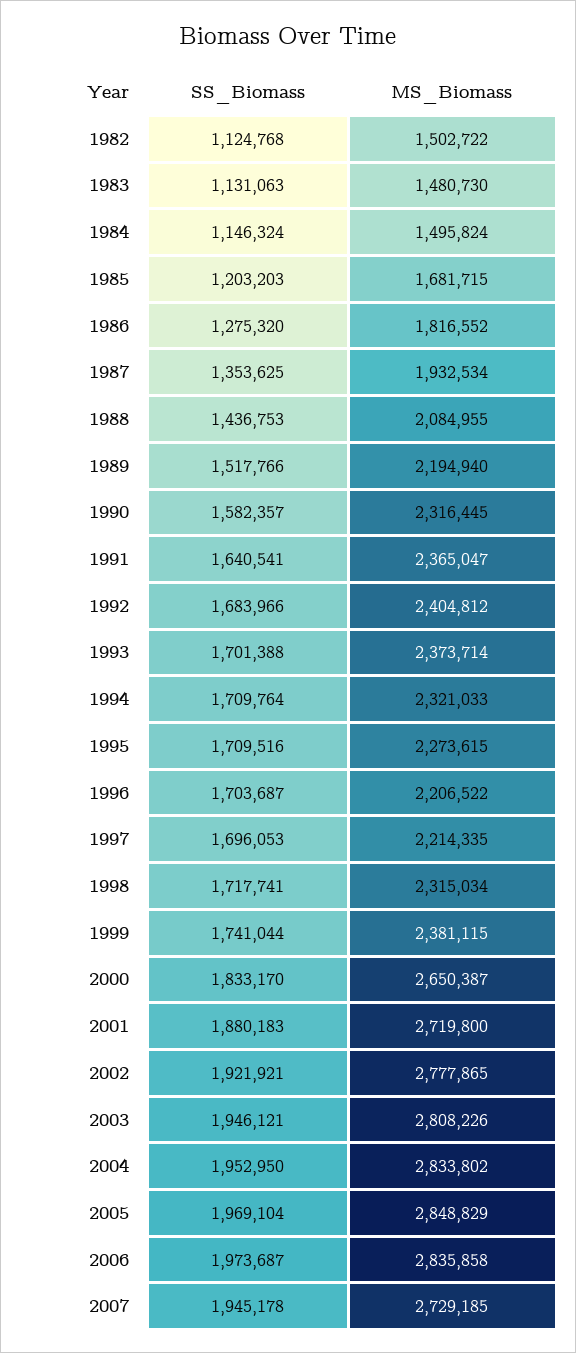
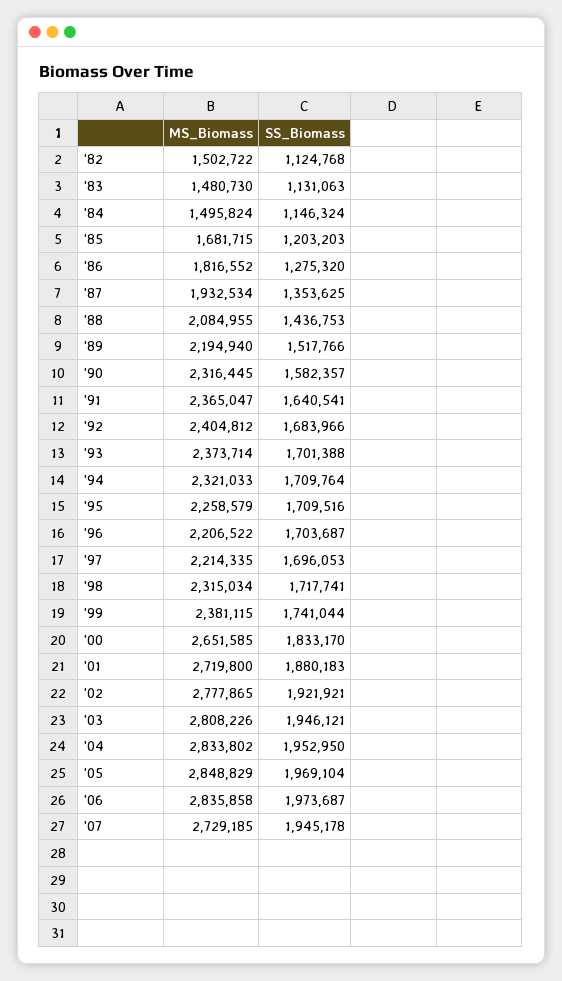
  {
    "SS_Biomass": {
      "1982": 1124768,
      "1983": 1131063,
      "1984": 1146324,
      "1985": 1203203,
      "1986": 1275320,
      "1987": 1353625,
      "1988": 1436753,
      "1989": 1517766,
      "1990": 1582357,
      "1991": 1640541,
      "1992": 1683966,
      "1993": 1701388,
      "1994": 1709764,
      "1995": 1709516,
      "1996": 1703687,
      "1997": 1696053,
      "1998": 1717741,
      "1999": 1741044,
      "2000": 1833170,
      "2001": 1880183,
      "2002": 1921921,
      "2003": 1946121,
      "2004": 1952950,
      "2005": 1969104,
      "2006": 1973687,
      "2007": 1945178
    },
    "MS_Biomass": {
      "1982": 1502722,
      "1983": 1480730,
      "1984": 1495824,
      "1985": 1681715,
      "1986": 1816552,
      "1987": 1932534,
      "1988": 2084955,
      "1989": 2194940,
      "1990": 2316445,
      "1991": 2365047,
      "1992": 2404812,
      "1993": 2373714,
      "1994": 2321033,
-     "1995": 2273615,
+     "1995": 2258579,
      "1996": 2206522,
      "1997": 2214335,
      "1998": 2315034,
      "1999": 2381115,
-     "2000": 2650387,
+     "2000": 2651585,
      "2001": 2719800,
      "2002": 2777865,
      "2003": 2808226,
      "2004": 2833802,
      "2005": 2848829,
      "2006": 2835858,
      "2007": 2729185
    }
  }

